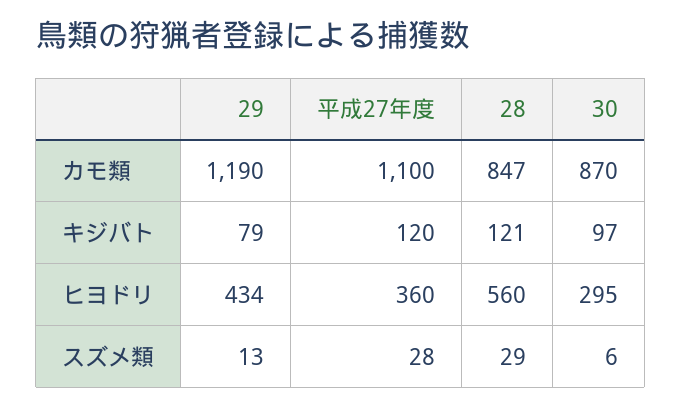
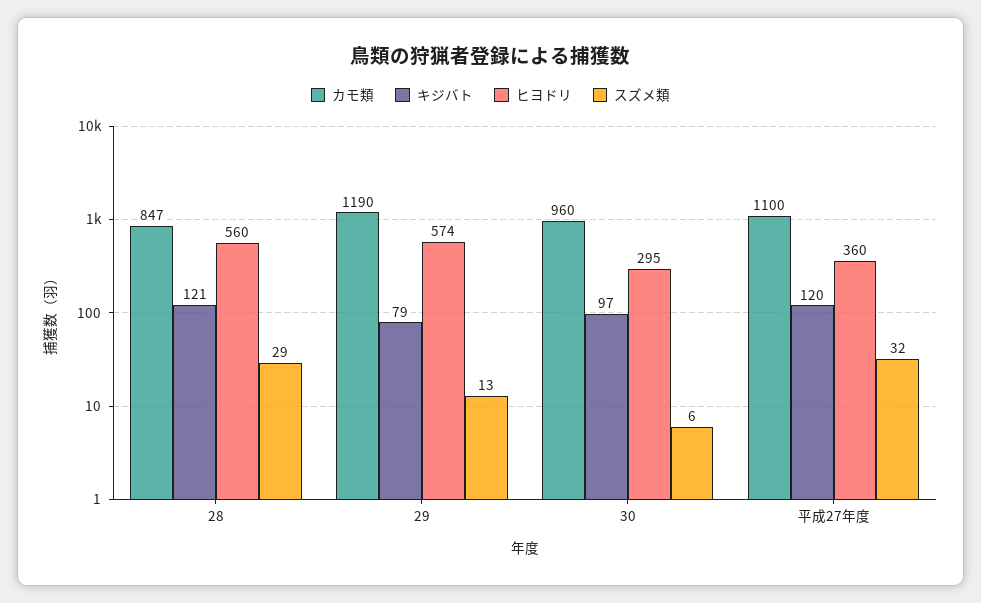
  {
    "カモ類": {
      "29": 1190,
      "平成27年度": 1100,
      "28": 847,
-     "30": 870
+     "30": 960
    },
    "キジバト": {
      "29": 79,
      "平成27年度": 120,
      "28": 121,
      "30": 97
    },
    "ヒヨドリ": {
-     "29": 434,
+     "29": 574,
      "平成27年度": 360,
      "28": 560,
      "30": 295
    },
    "スズメ類": {
      "29": 13,
-     "平成27年度": 28,
+     "平成27年度": 32,
      "28": 29,
      "30": 6
    }
  }

